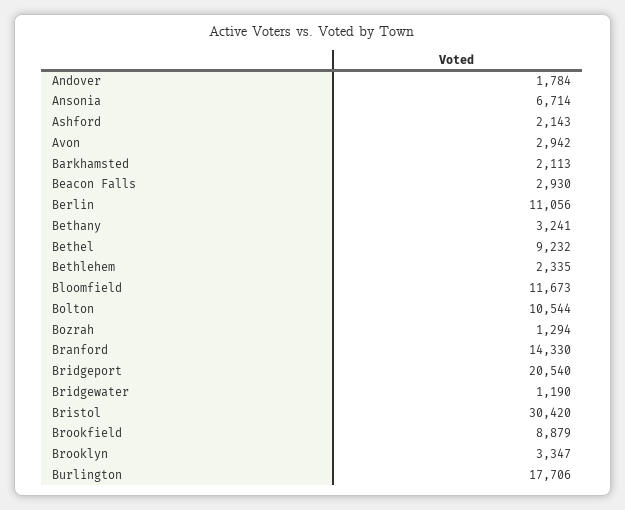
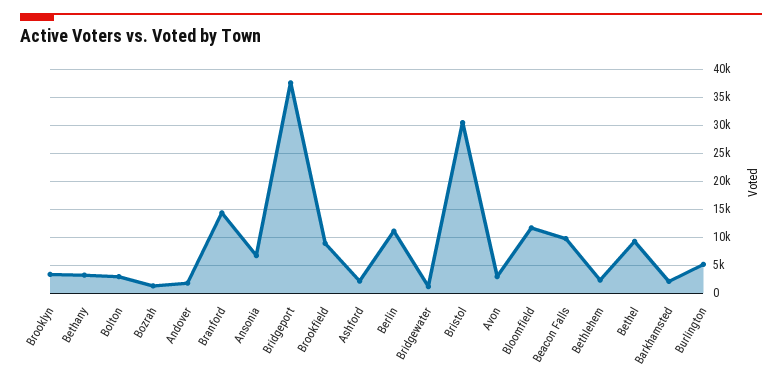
  {
    "Andover": 1784,
    "Ansonia": 6714,
    "Ashford": 2143,
    "Avon": 2942,
    "Barkhamsted": 2113,
-   "Beacon Falls": 2930,
+   "Beacon Falls": 10000,
    "Berlin": 11056,
    "Bethany": 3241,
    "Bethel": 9232,
    "Bethlehem": 2335,
    "Bloomfield": 11673,
-   "Bolton": 10544,
+   "Bolton": 2500,
    "Bozrah": 1294,
    "Branford": 14330,
-   "Bridgeport": 20540,
+   "Bridgeport": 37500,
    "Bridgewater": 1190,
    "Bristol": 30420,
    "Brookfield": 8879,
    "Brooklyn": 3347,
-   "Burlington": 17706
+   "Burlington": 5000
  }

